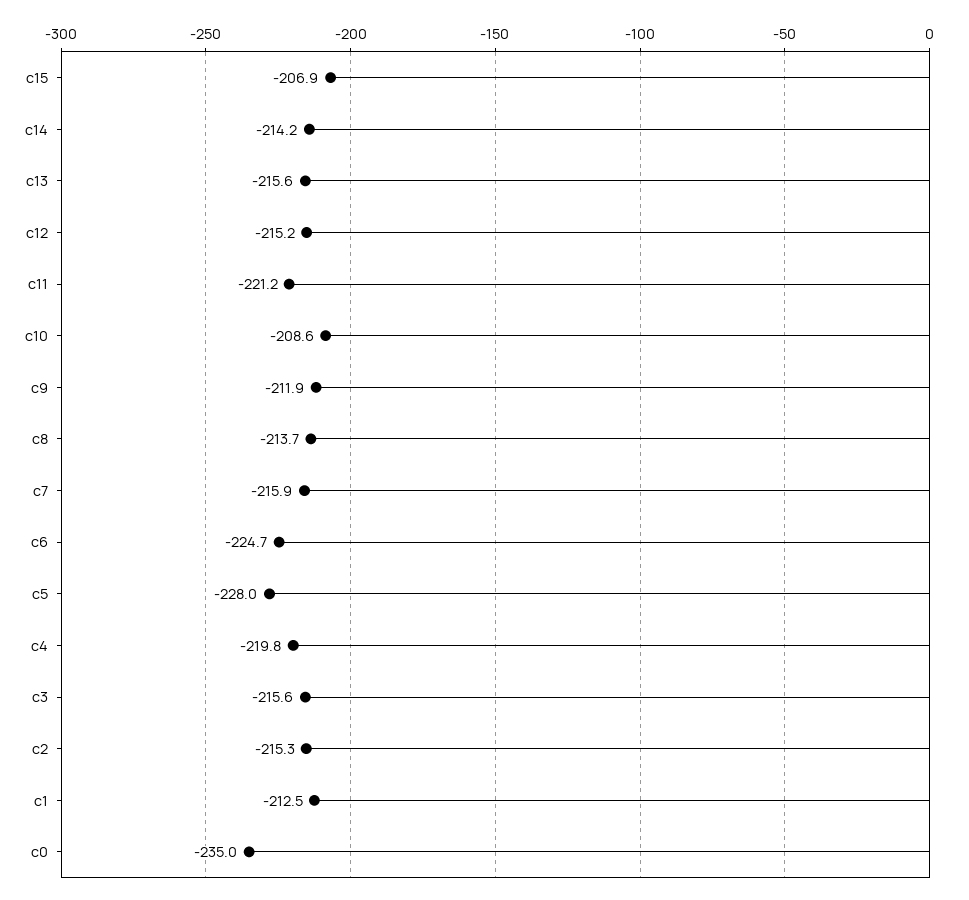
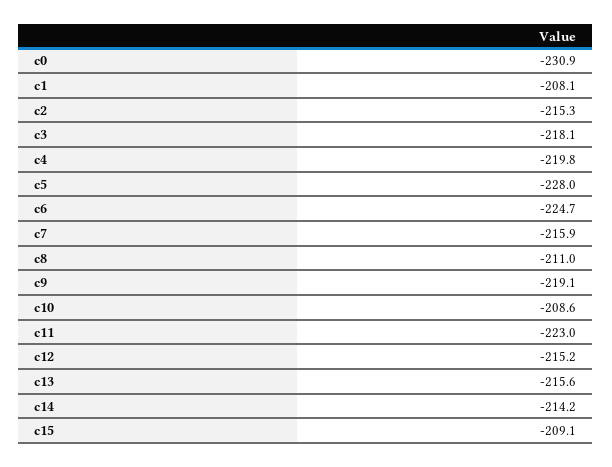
  {
-   "c15": -206.9,
+   "c15": -209.1,
    "c14": -214.2,
    "c13": -215.6,
    "c12": -215.2,
-   "c11": -221.2,
+   "c11": -223,
    "c10": -208.6,
-   "c9": -211.9,
+   "c9": -219.1,
-   "c8": -213.7,
+   "c8": -211,
    "c7": -215.9,
    "c6": -224.7,
    "c5": -228,
    "c4": -219.8,
-   "c3": -215.6,
+   "c3": -218.1,
    "c2": -215.3,
-   "c1": -212.5,
+   "c1": -208.1,
-   "c0": -235
+   "c0": -230.9
  }

